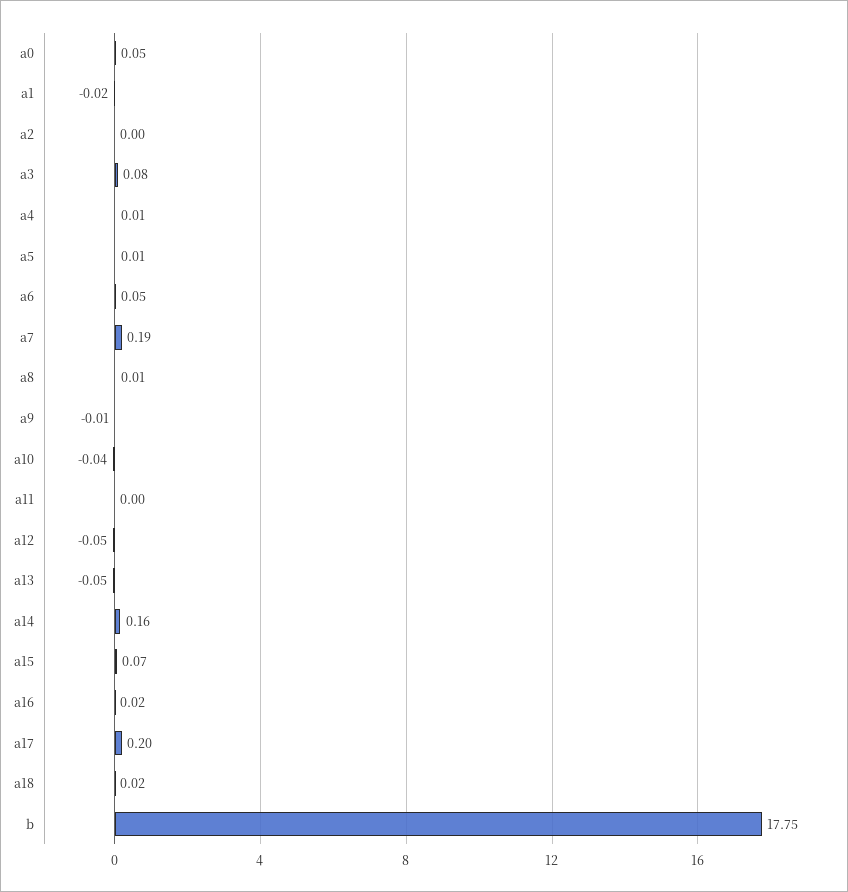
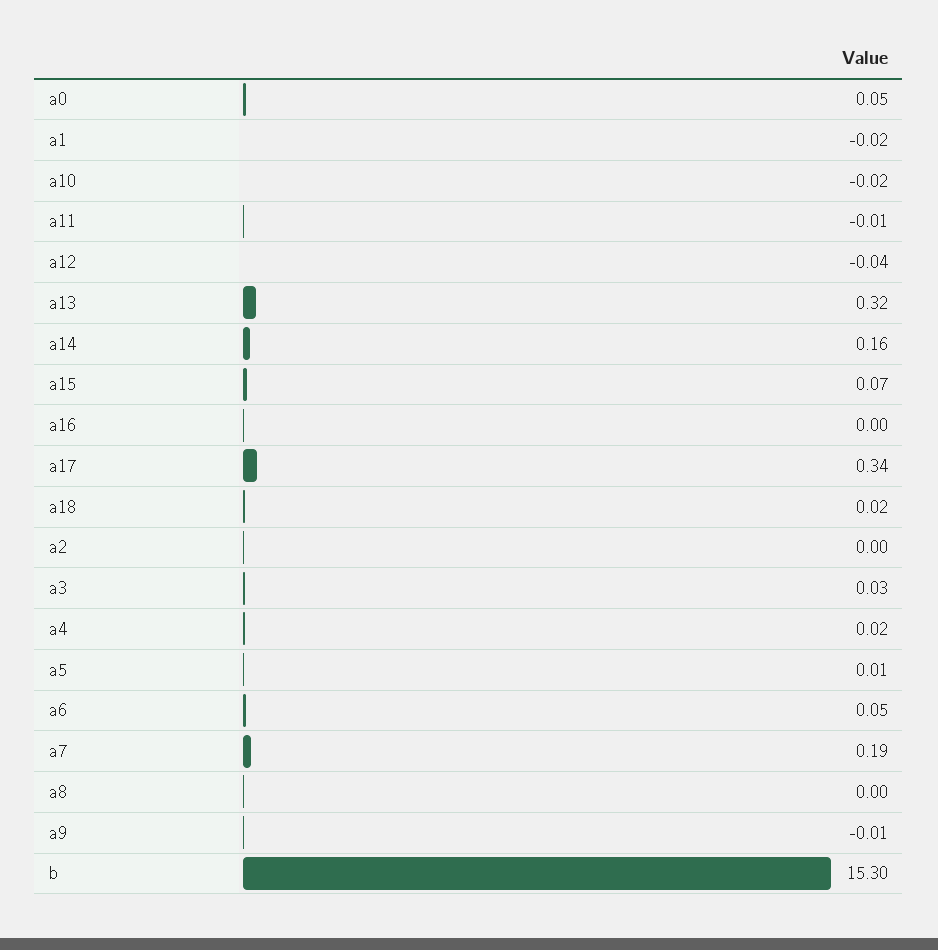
  {
    "a0": 0.05,
    "a1": -0.02,
    "a2": 0,
-   "a3": 0.08,
+   "a3": 0.03,
-   "a4": 0.01,
+   "a4": 0.02,
    "a5": 0.01,
    "a6": 0.05,
    "a7": 0.19,
-   "a8": 0.01,
+   "a8": 0,
    "a9": -0.01,
-   "a10": -0.04,
+   "a10": -0.02,
-   "a11": 0,
+   "a11": -0.01,
-   "a12": -0.05,
+   "a12": -0.04,
-   "a13": -0.05,
+   "a13": 0.32,
    "a14": 0.16,
    "a15": 0.07,
-   "a16": 0.02,
+   "a16": 0,
-   "a17": 0.2,
+   "a17": 0.34,
    "a18": 0.02,
-   "b": 17.75
+   "b": 15.3
  }

